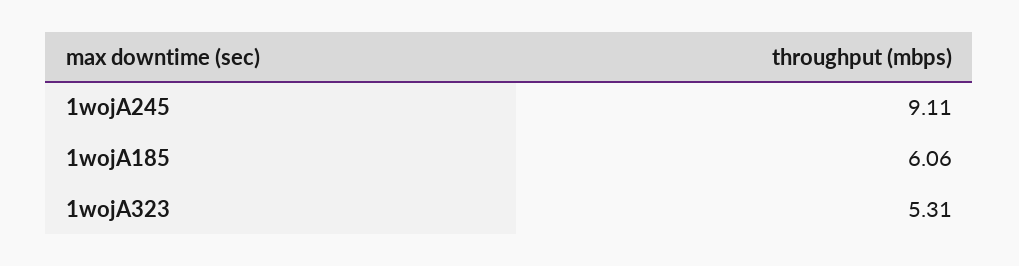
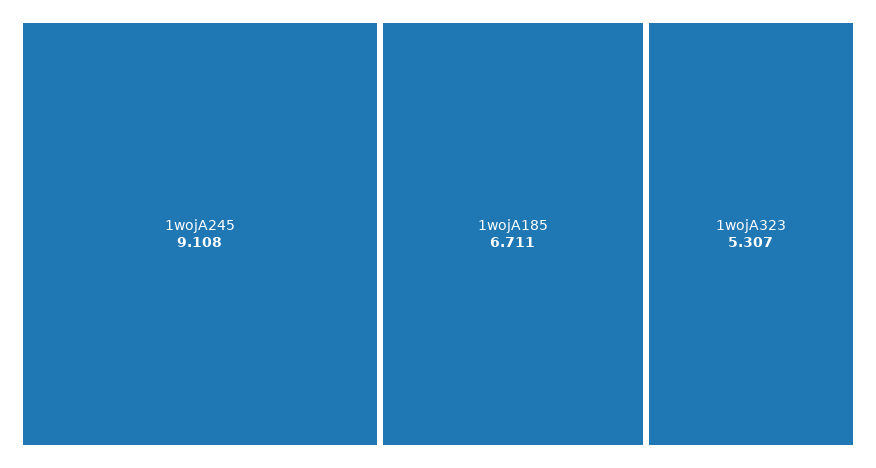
  {
    "1wojA245": 9.108,
-   "1wojA185": 6.06,
+   "1wojA185": 6.711,
    "1wojA323": 5.307
  }

